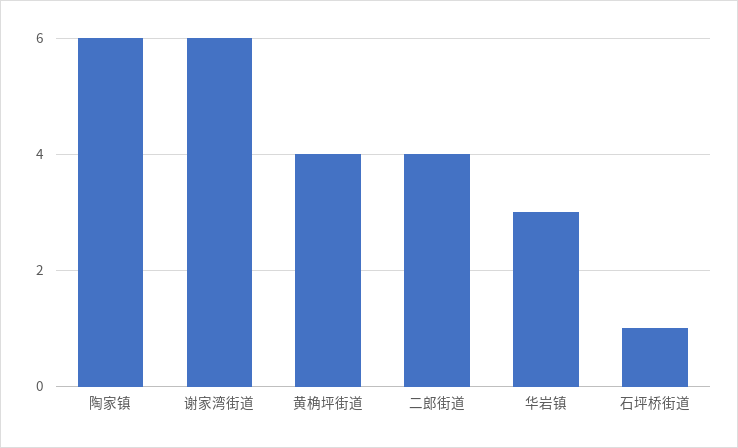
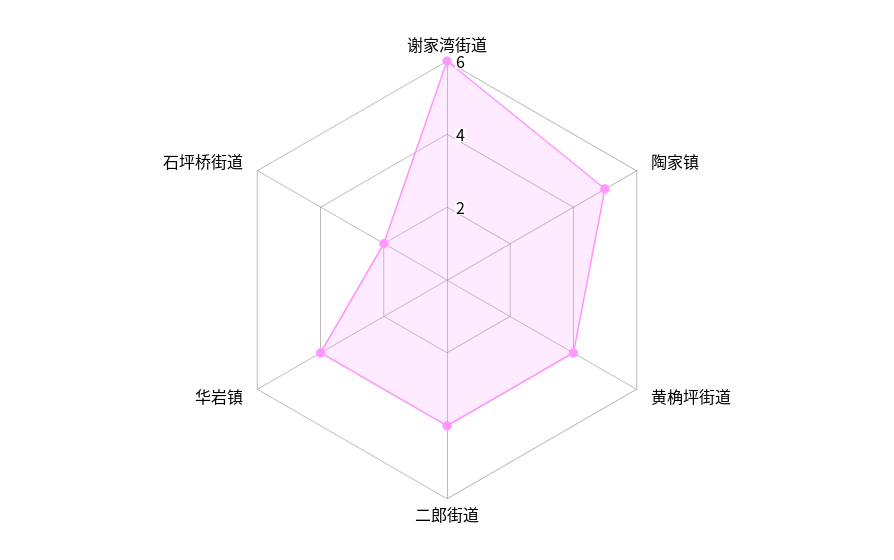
  {
-   "陶家镇": 6,
+   "陶家镇": 5,
    "谢家湾街道": 6,
    "黄桷坪街道": 4,
    "二郎街道": 4,
-   "华岩镇": 3,
+   "华岩镇": 4,
-   "石坪桥街道": 1
+   "石坪桥街道": 2
  }

